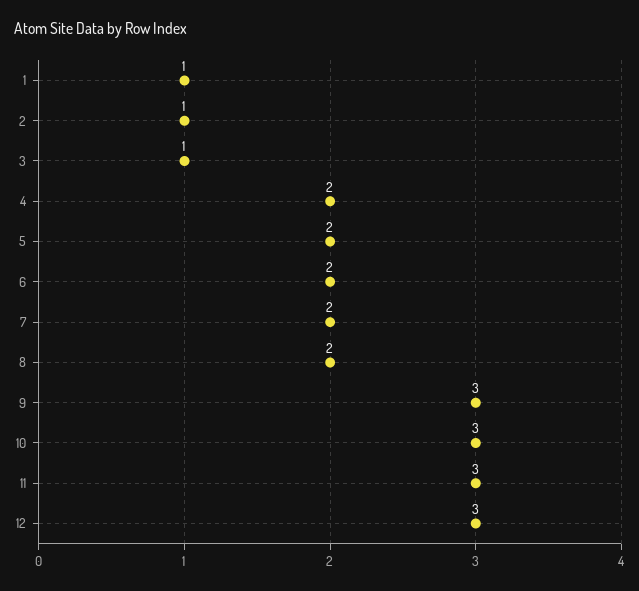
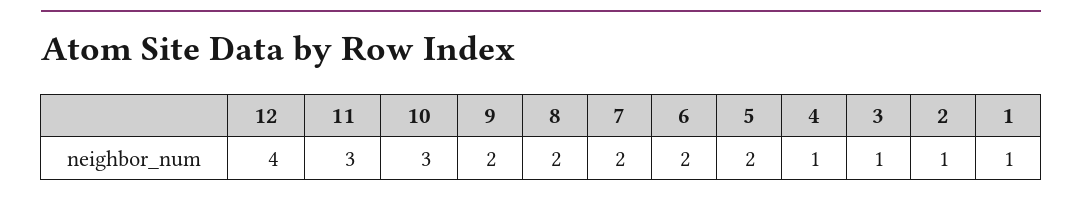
  {
    "1": 1,
    "2": 1,
    "3": 1,
-   "4": 2,
+   "4": 1,
    "5": 2,
    "6": 2,
    "7": 2,
    "8": 2,
-   "9": 3,
+   "9": 2,
    "10": 3,
    "11": 3,
-   "12": 3
+   "12": 4
  }

